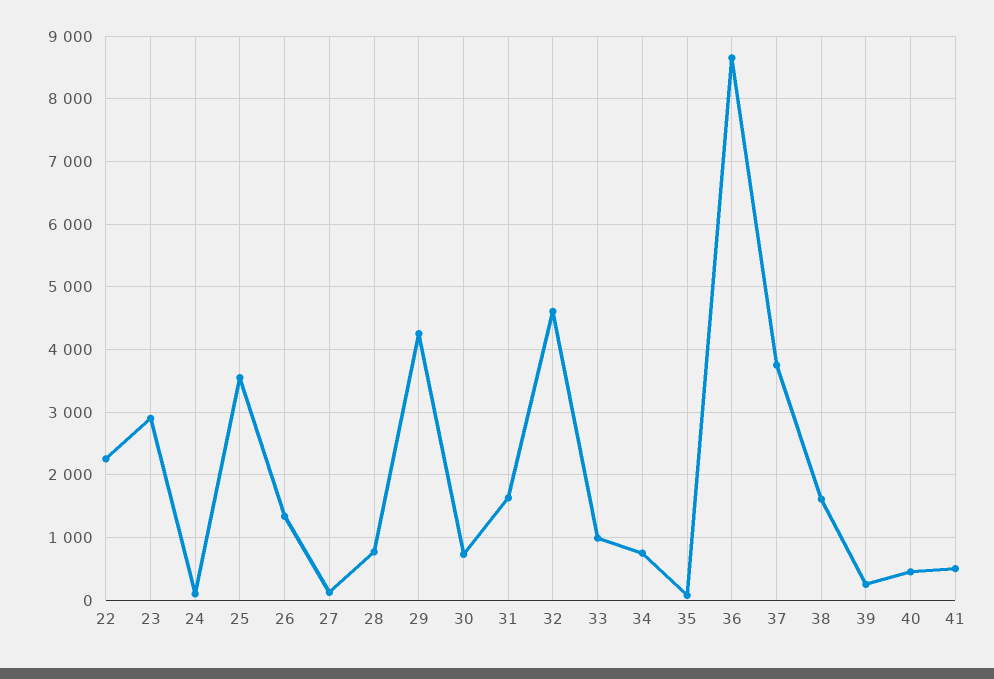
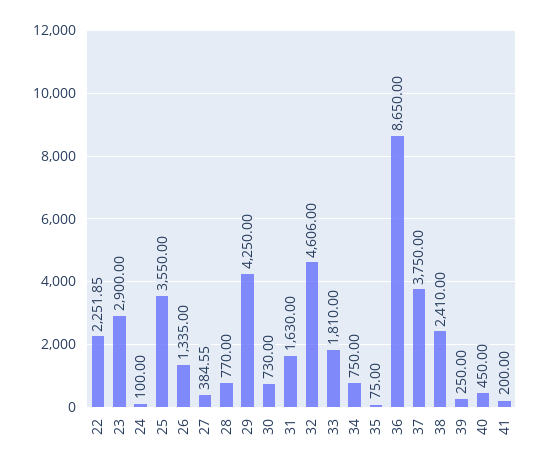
  {
    "22": 2251.85,
    "23": 2900,
    "24": 100,
    "25": 3550,
    "26": 1335,
-   "27": 100,
+   "27": 384.55,
    "28": 770,
    "29": 4250,
    "30": 730,
    "31": 1630,
    "32": 4606,
-   "33": 1000,
+   "33": 1810,
    "34": 750,
    "35": 75,
    "36": 8650,
    "37": 3750,
-   "38": 1600,
+   "38": 2410,
    "39": 250,
    "40": 450,
-   "41": 500
+   "41": 200
  }

